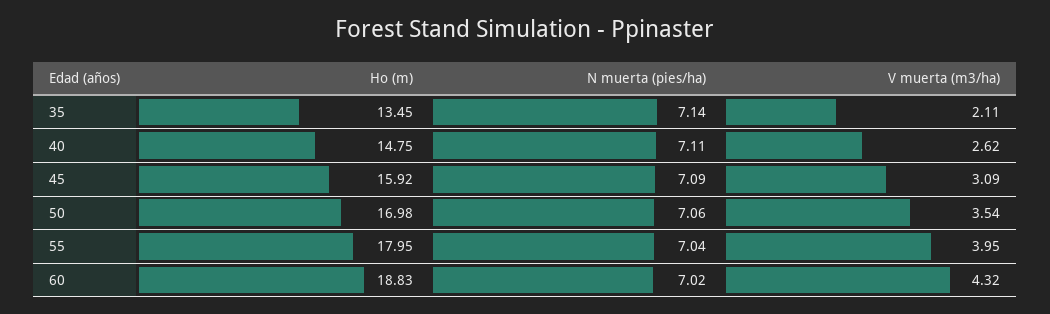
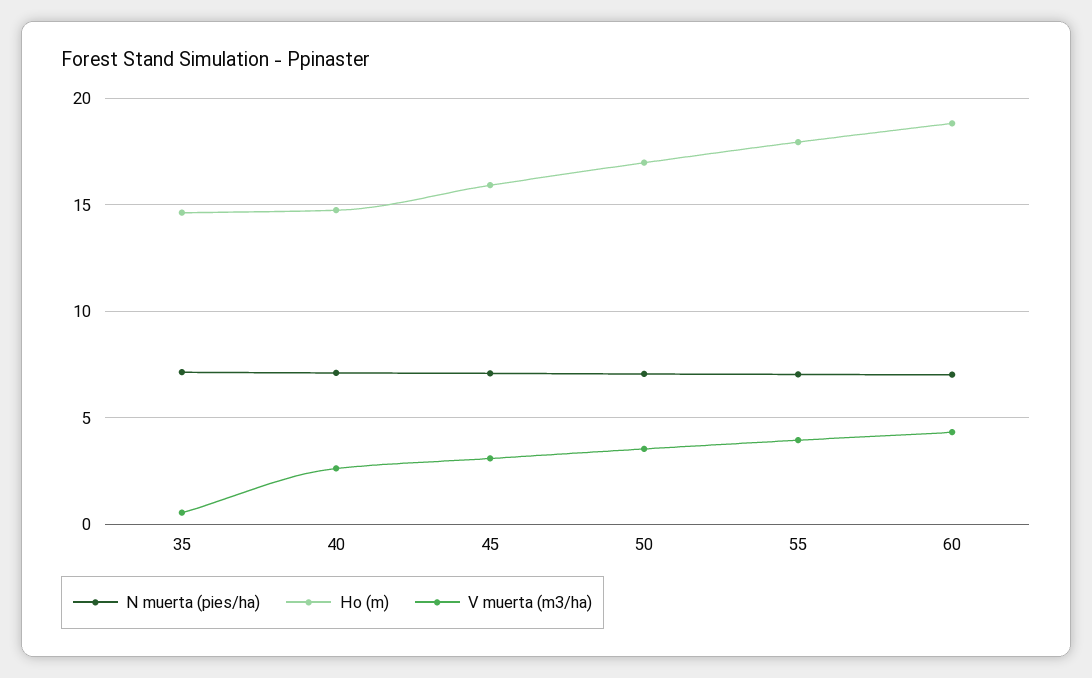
  {
    "Ho (m)": {
-     "35": 13.45,
+     "35": 14.5,
      "40": 14.75,
      "45": 15.92,
      "50": 16.98,
      "55": 17.95,
      "60": 18.83
    },
    "N muerta (pies/ha)": {
      "35": 7.14,
      "40": 7.11,
      "45": 7.09,
      "50": 7.06,
      "55": 7.04,
      "60": 7.02
    },
    "V muerta (m3/ha)": {
-     "35": 2.11,
+     "35": 0.5,
      "40": 2.62,
      "45": 3.09,
      "50": 3.54,
      "55": 3.95,
      "60": 4.32
    }
  }

